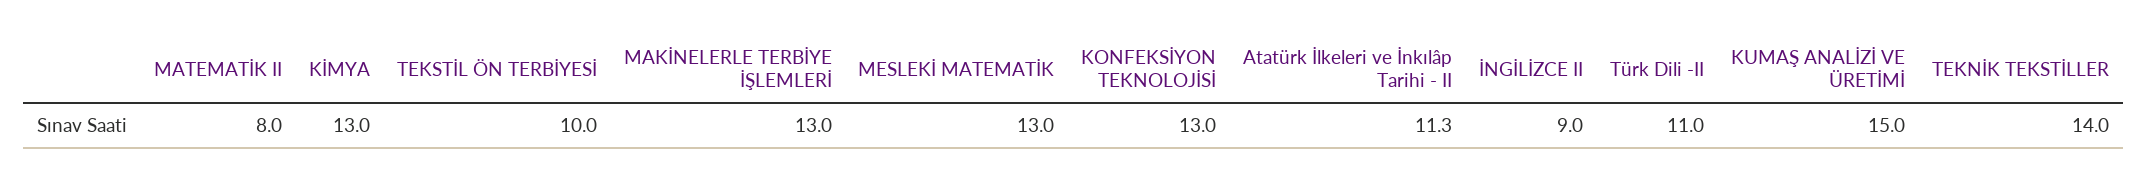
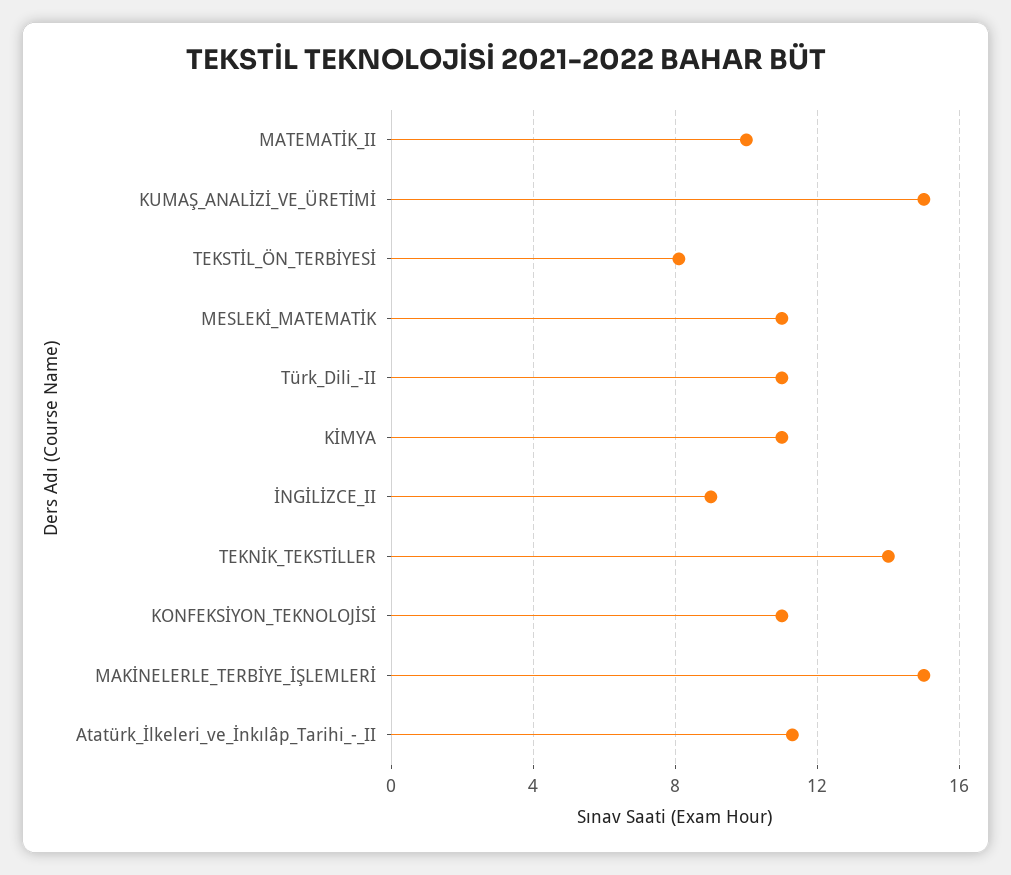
  {
-   "MATEMATİK II": 8,
+   "MATEMATİK II": 10,
-   "KİMYA": 13,
+   "KİMYA": 11,
-   "TEKSTİL ÖN TERBİYESİ": 10,
+   "TEKSTİL ÖN TERBİYESİ": 8,
-   "MAKİNELERLE TERBİYE İŞLEMLERİ": 13,
+   "MAKİNELERLE TERBİYE İŞLEMLERİ": 15,
-   "MESLEKİ MATEMATİK": 13,
+   "MESLEKİ MATEMATİK": 11,
-   "KONFEKSİYON TEKNOLOJİSİ": 13,
+   "KONFEKSİYON TEKNOLOJİSİ": 11,
    "Atatürk İlkeleri ve İnkılâp Tarihi - II": 11.3,
    "İNGİLİZCE II": 9,
    "Türk Dili -II": 11,
    "KUMAŞ ANALİZİ VE ÜRETİMİ": 15,
    "TEKNİK TEKSTİLLER": 14
  }

